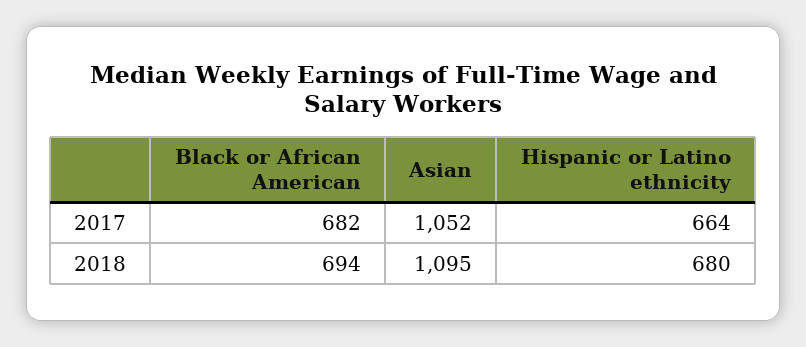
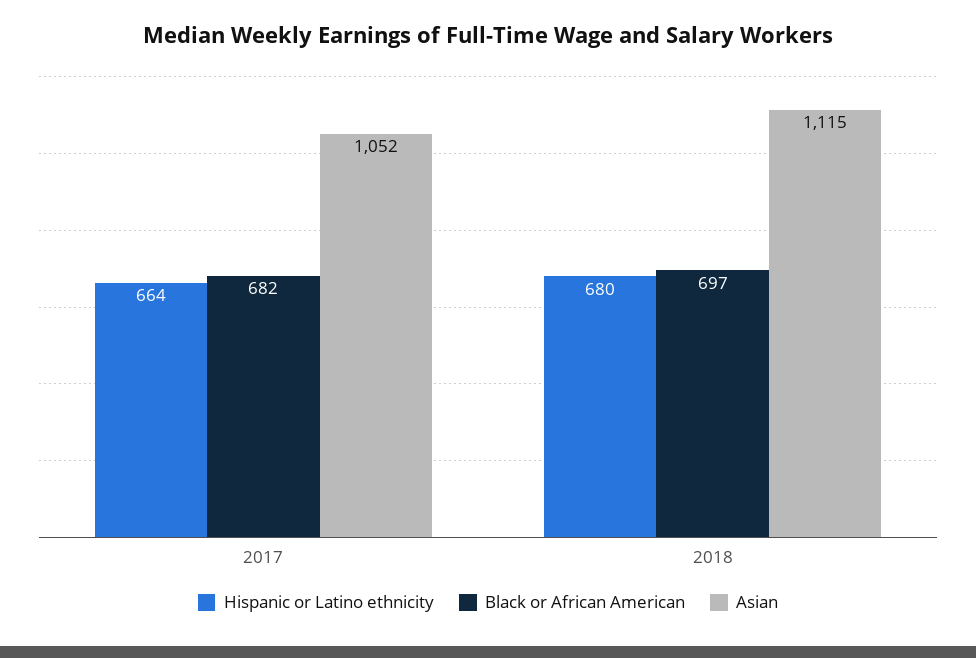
  {
    "Black or African American": {
      "2017": 682,
-     "2018": 694
+     "2018": 697
    },
    "Asian": {
      "2017": 1052,
-     "2018": 1095
+     "2018": 1115
    },
    "Hispanic or Latino ethnicity": {
      "2017": 664,
      "2018": 680
    }
  }

